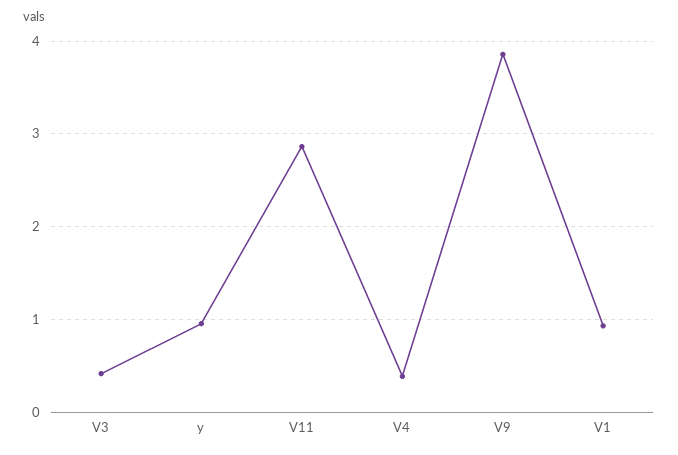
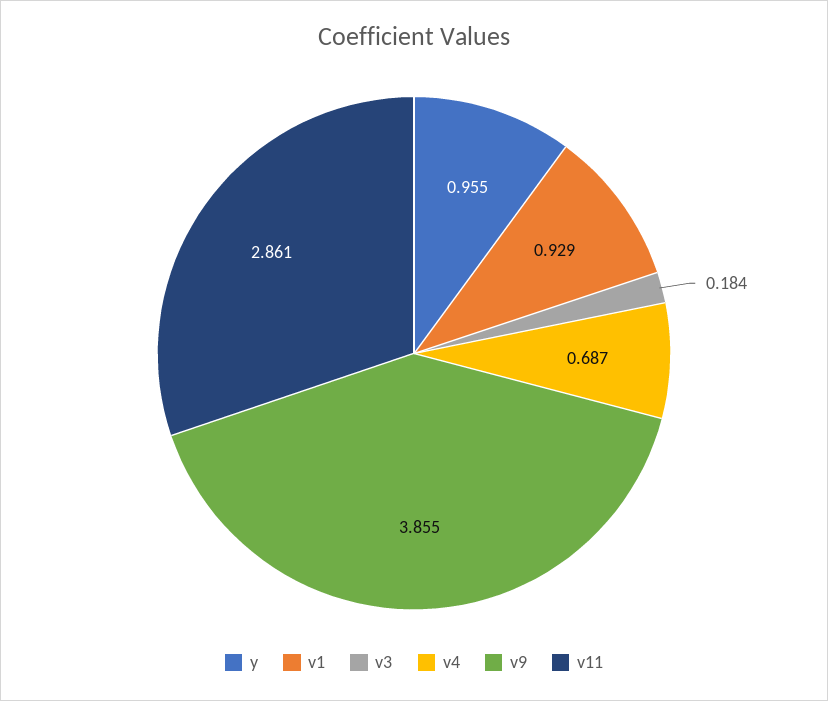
  {
-   "V3": 0.4,
+   "V3": 0.184,
    "y": 0.955,
    "V11": 2.861,
-   "V4": 0.4,
+   "V4": 0.687,
    "V9": 3.855,
    "V1": 0.929
  }

